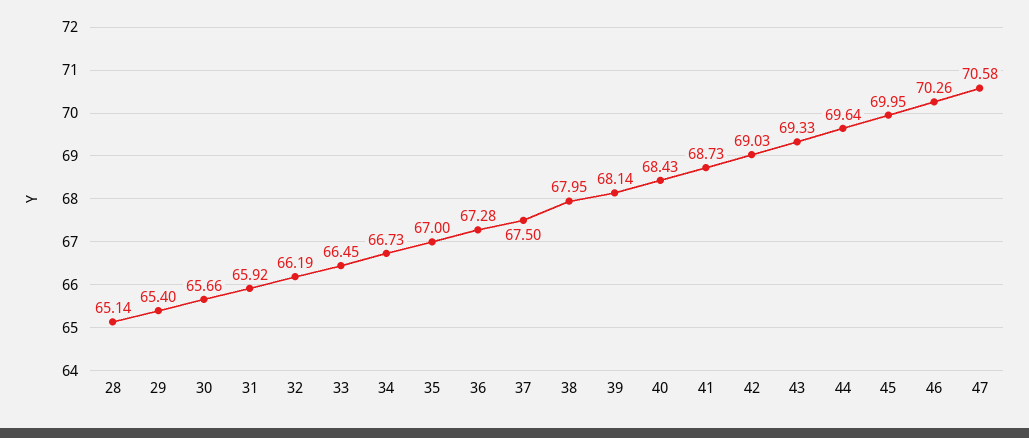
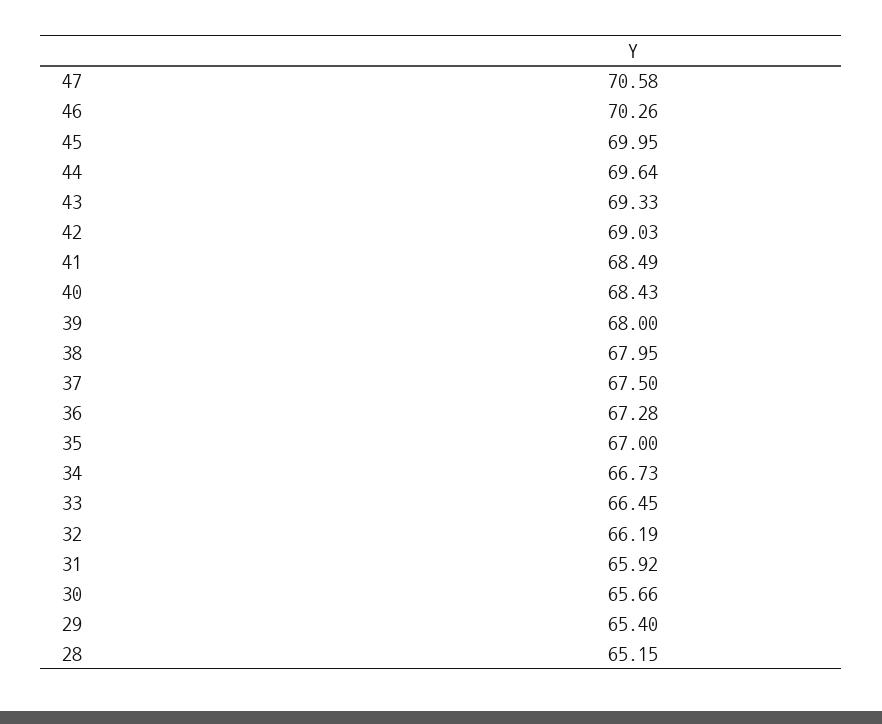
  {
-   "28": 65.14,
+   "28": 65.15,
    "29": 65.4,
    "30": 65.66,
    "31": 65.92,
    "32": 66.19,
    "33": 66.45,
    "34": 66.73,
    "35": 67,
    "36": 67.28,
    "37": 67.5,
    "38": 67.95,
-   "39": 68.14,
+   "39": 68,
    "40": 68.43,
-   "41": 68.73,
+   "41": 68.49,
    "42": 69.03,
    "43": 69.33,
    "44": 69.64,
    "45": 69.95,
    "46": 70.26,
    "47": 70.58
  }

